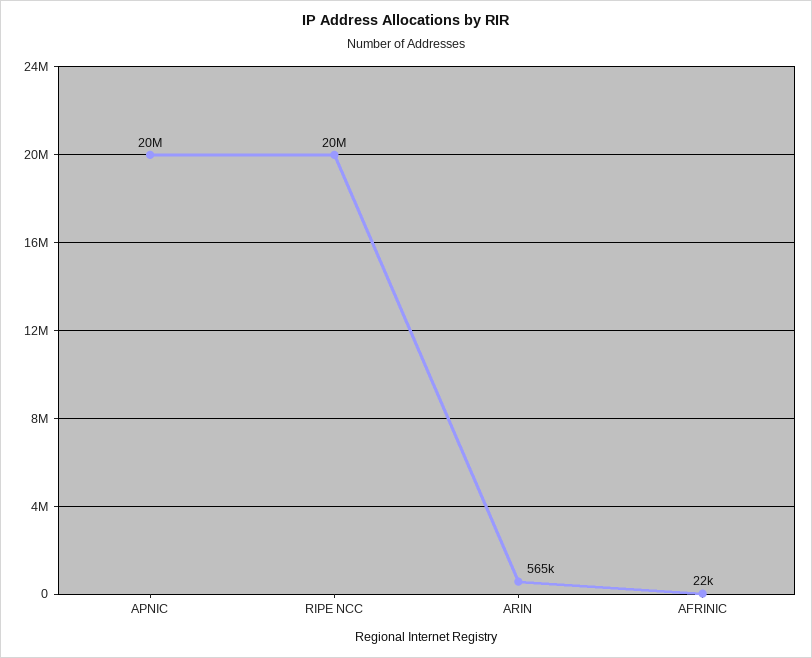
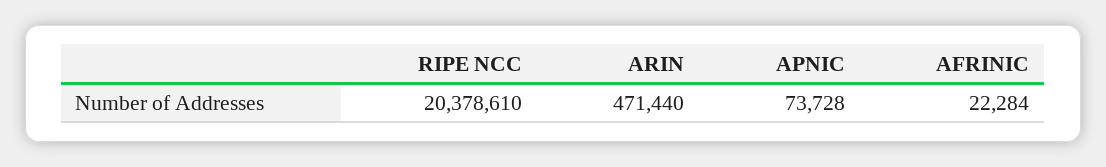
  {
-   "APNIC": 20000000,
+   "APNIC": 73728,
    "RIPE NCC": 20378610,
-   "ARIN": 565000,
+   "ARIN": 471440,
    "AFRINIC": 22284
  }

